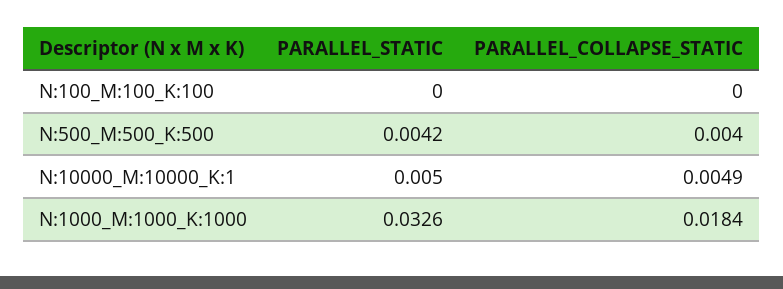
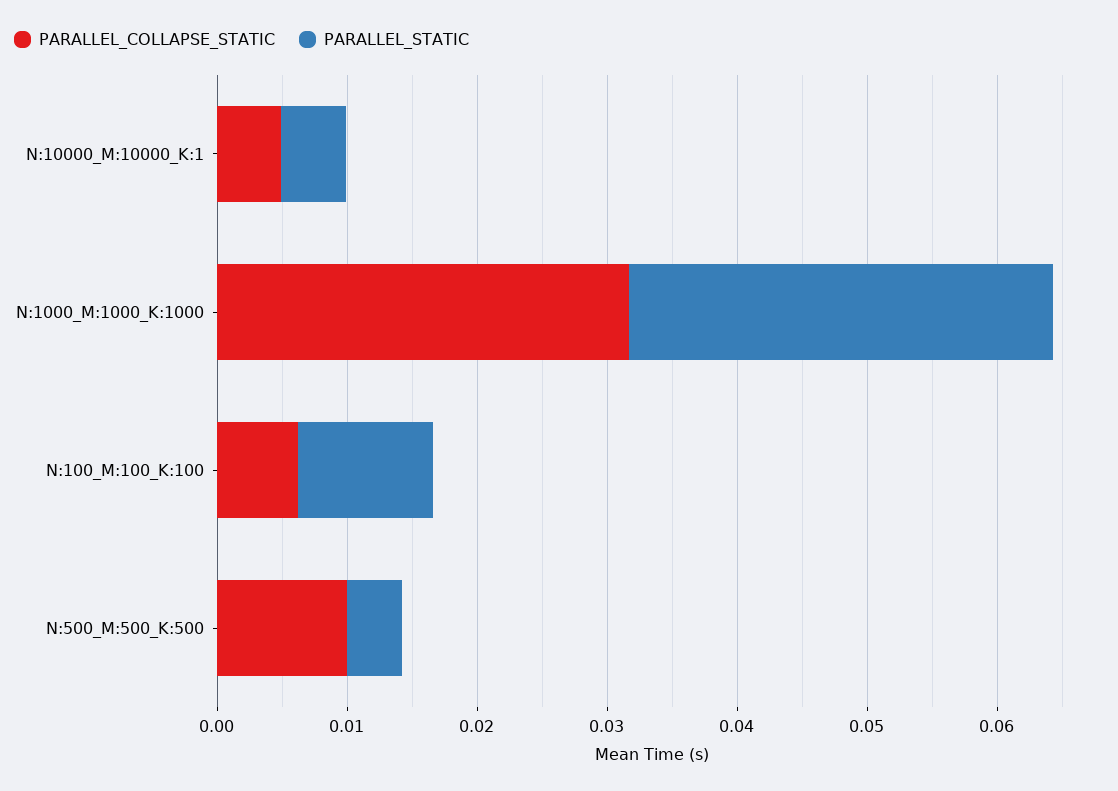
  {
    "PARALLEL_STATIC": {
-     "N:100_M:100_K:100": 0,
+     "N:100_M:100_K:100": 0.01,
      "N:500_M:500_K:500": 0.0042,
      "N:10000_M:10000_K:1": 0.005,
      "N:1000_M:1000_K:1000": 0.0326
    },
    "PARALLEL_COLLAPSE_STATIC": {
-     "N:100_M:100_K:100": 0,
+     "N:100_M:100_K:100": 0.006,
-     "N:500_M:500_K:500": 0.004,
+     "N:500_M:500_K:500": 0.01,
      "N:10000_M:10000_K:1": 0.0049,
-     "N:1000_M:1000_K:1000": 0.0184
+     "N:1000_M:1000_K:1000": 0.032
    }
  }

